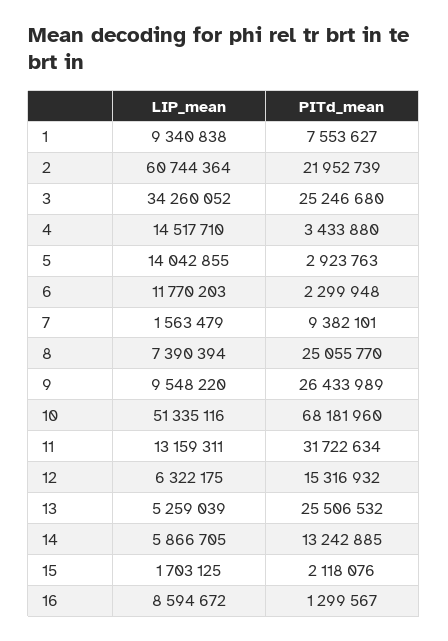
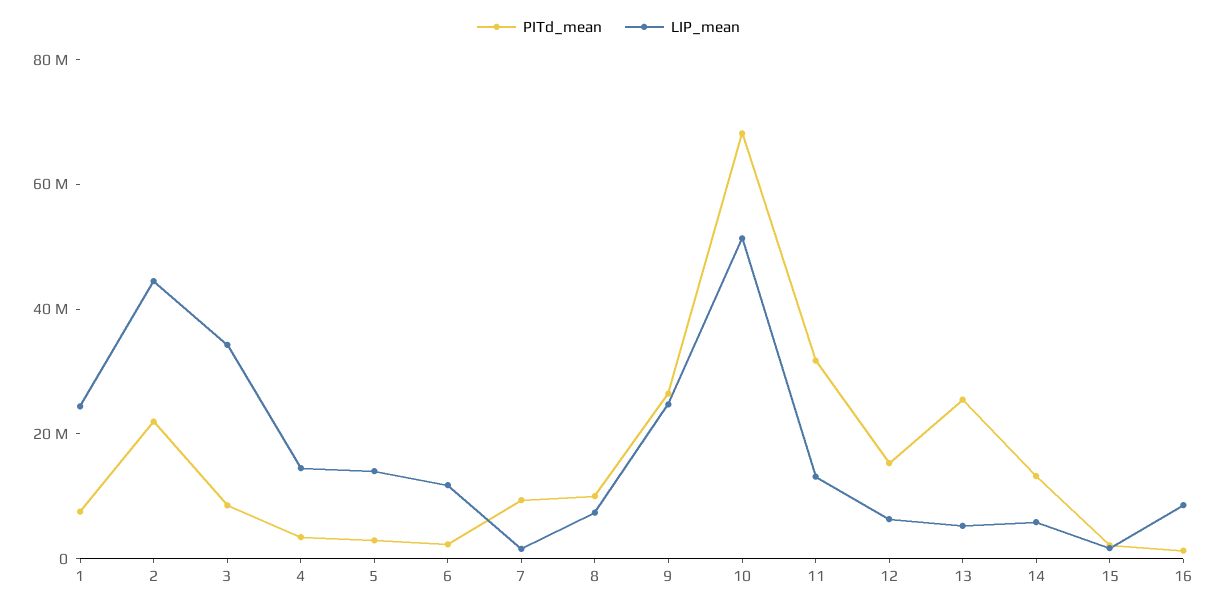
  {
    "LIP_mean": {
-     "1": 9340838,
+     "1": 25000000,
-     "2": 60744364,
+     "2": 45000000,
      "3": 34260052,
      "4": 14517710,
      "5": 14042855,
      "6": 11770203,
      "7": 1563479,
      "8": 7390394,
-     "9": 9548220,
+     "9": 25000000,
      "10": 51335116,
      "11": 13159311,
      "12": 6322175,
      "13": 5259039,
      "14": 5866705,
      "15": 1703125,
      "16": 8594672
    },
    "PITd_mean": {
      "1": 7553627,
      "2": 21952739,
-     "3": 25246680,
+     "3": 10000000,
      "4": 3433880,
      "5": 2923763,
      "6": 2299948,
      "7": 9382101,
-     "8": 25055770,
+     "8": 10000000,
      "9": 26433989,
      "10": 68181960,
      "11": 31722634,
      "12": 15316932,
      "13": 25506532,
      "14": 13242885,
      "15": 2118076,
      "16": 1299567
    }
  }

